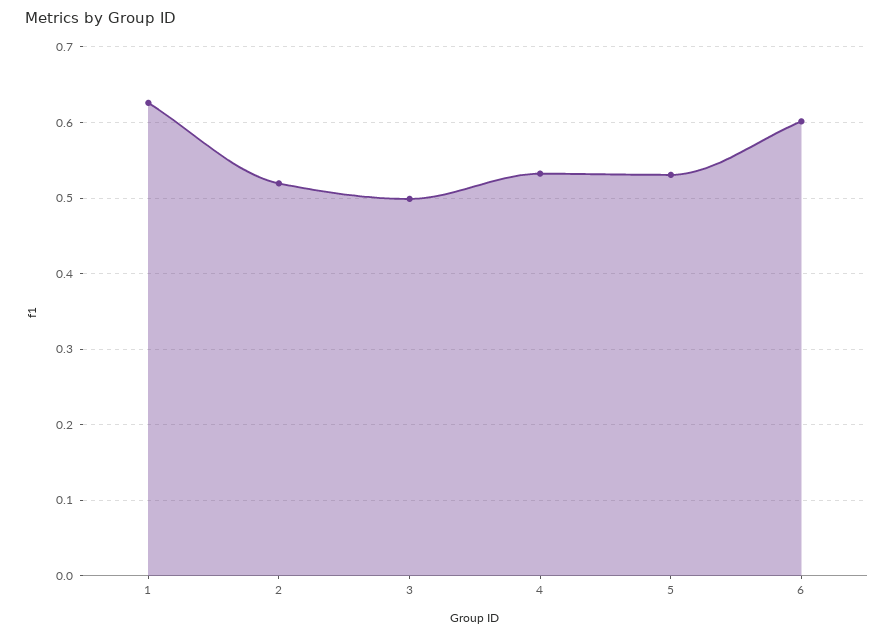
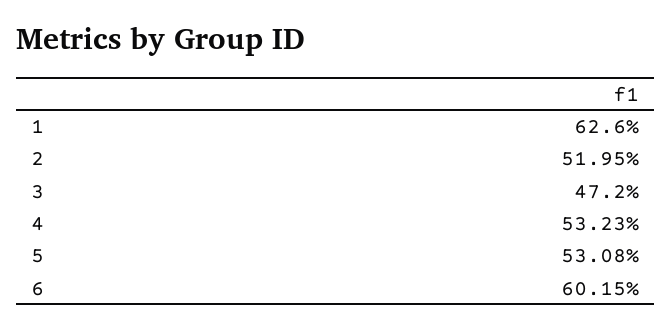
  {
    "1": 0.626,
    "2": 0.5195,
-   "3": 0.5,
+   "3": 0.472,
    "4": 0.5323,
    "5": 0.5308,
    "6": 0.6015
  }

